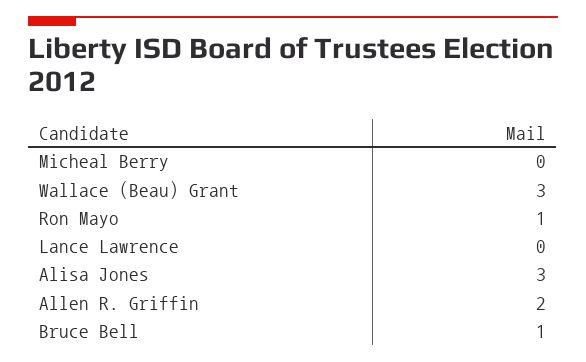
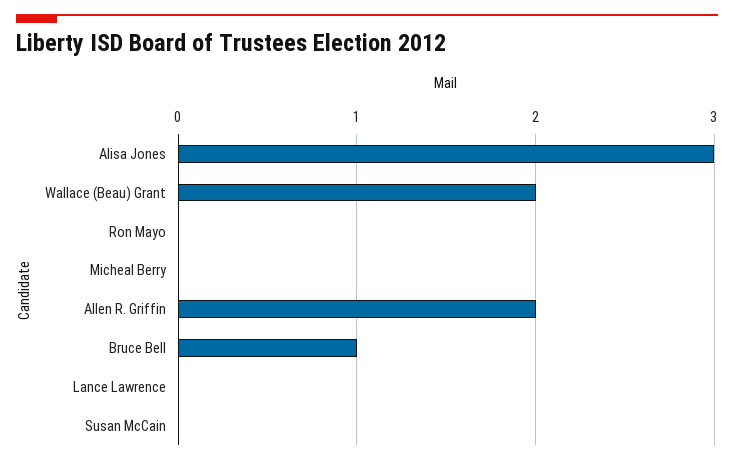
  {
    "Micheal Berry": 0,
-   "Wallace (Beau) Grant": 3,
+   "Wallace (Beau) Grant": 2,
-   "Ron Mayo": 1,
+   "Ron Mayo": 0,
    "Lance Lawrence": 0,
    "Alisa Jones": 3,
    "Allen R. Griffin": 2,
-   "Bruce Bell": 1
+   "Bruce Bell": 1,
+   "Susan McCain": 0
  }

